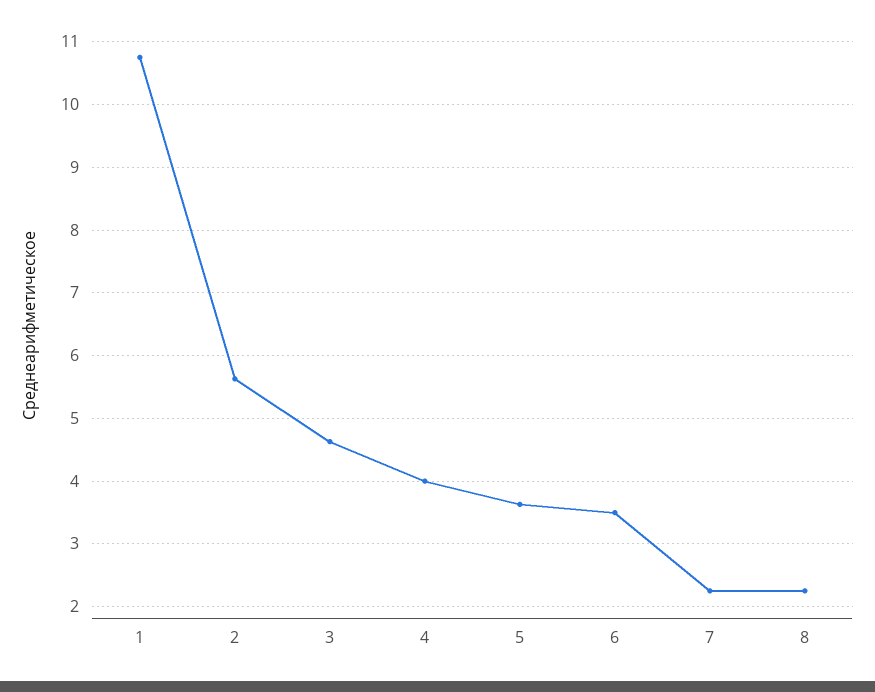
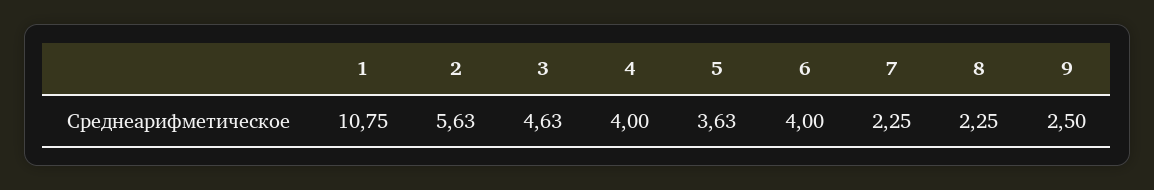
  {
    "1": 10.75,
    "2": 5.63,
    "3": 4.63,
    "4": 4,
    "5": 3.63,
-   "6": 3.5,
+   "6": 4,
    "7": 2.25,
-   "8": 2.25
+   "8": 2.25,
+   "9": 2.5
  }

